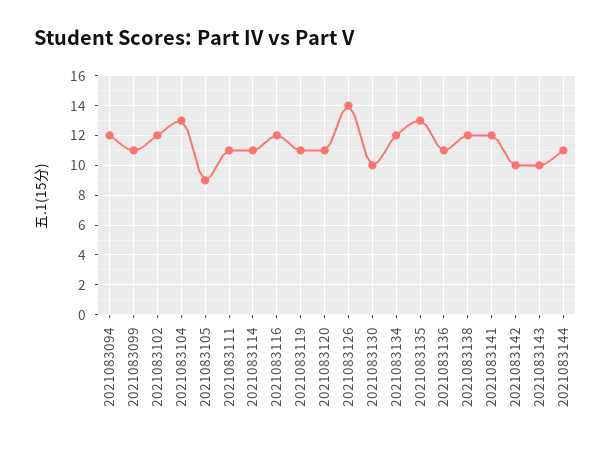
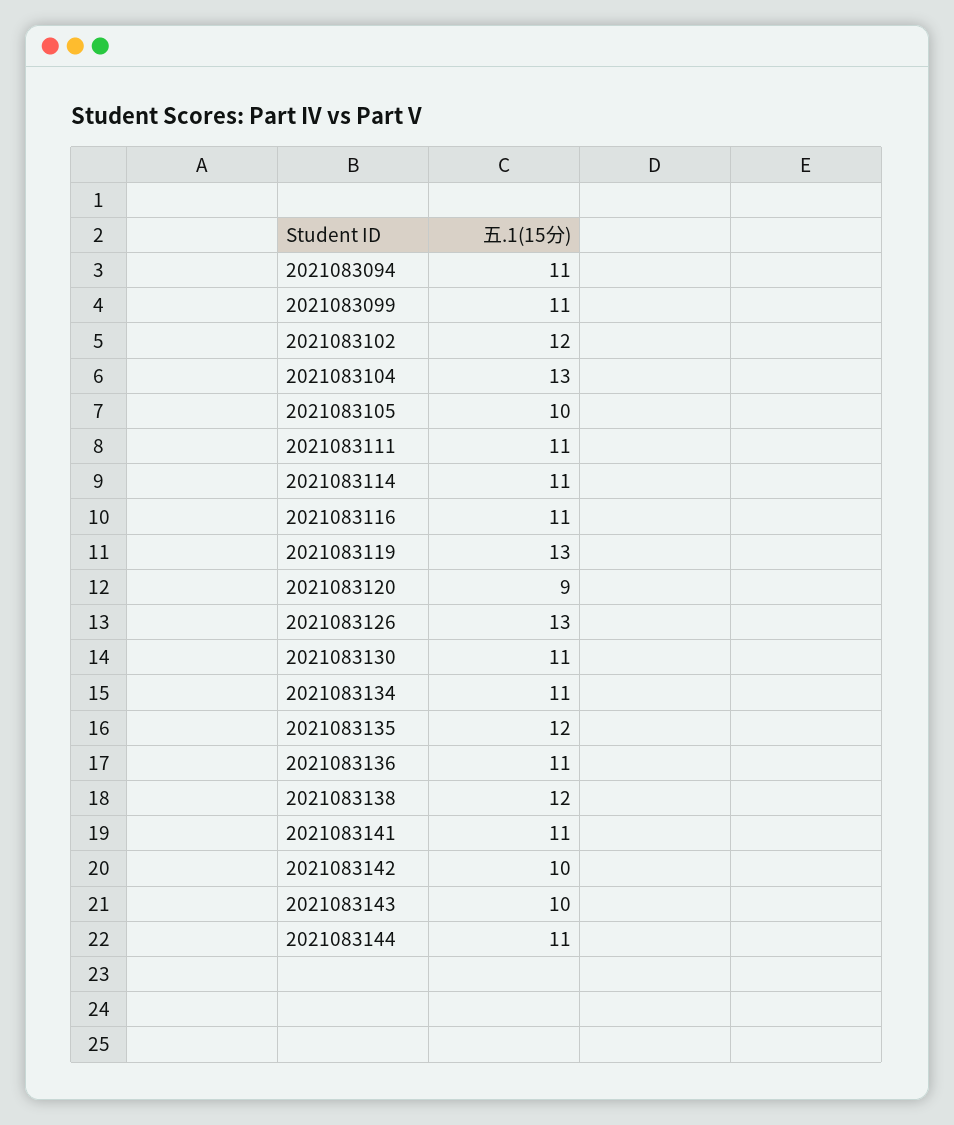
  {
-   "2021083094": 12,
+   "2021083094": 11,
    "2021083099": 11,
    "2021083102": 12,
    "2021083104": 13,
-   "2021083105": 9,
+   "2021083105": 10,
    "2021083111": 11,
    "2021083114": 11,
-   "2021083116": 12,
+   "2021083116": 11,
-   "2021083119": 11,
+   "2021083119": 13,
-   "2021083120": 11,
+   "2021083120": 9,
-   "2021083126": 14,
+   "2021083126": 13,
-   "2021083130": 10,
+   "2021083130": 11,
-   "2021083134": 12,
+   "2021083134": 11,
-   "2021083135": 13,
+   "2021083135": 12,
    "2021083136": 11,
    "2021083138": 12,
-   "2021083141": 12,
+   "2021083141": 11,
    "2021083142": 10,
    "2021083143": 10,
    "2021083144": 11
  }

